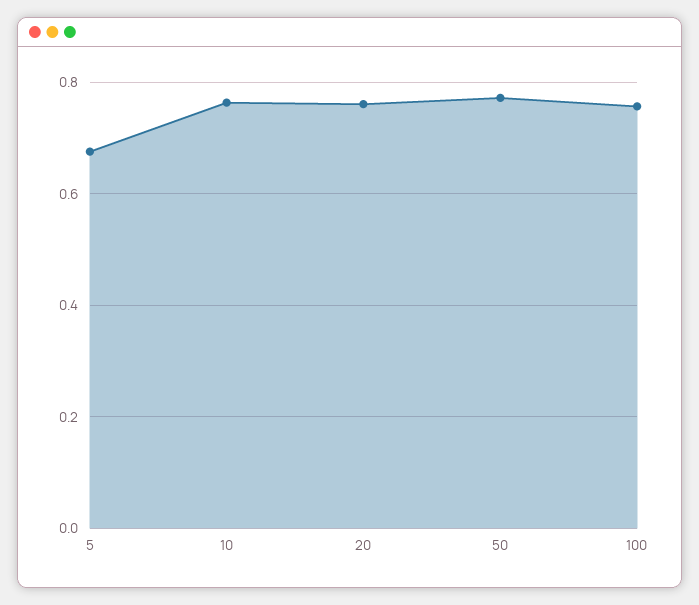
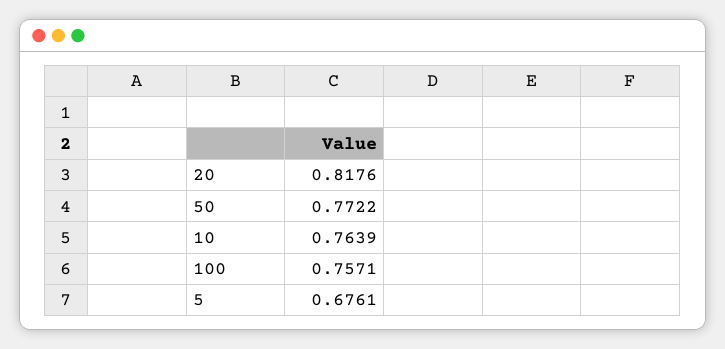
  {
    "5": 0.6761,
    "10": 0.7639,
-   "20": 0.76,
+   "20": 0.8176,
    "50": 0.7722,
    "100": 0.7571
  }

